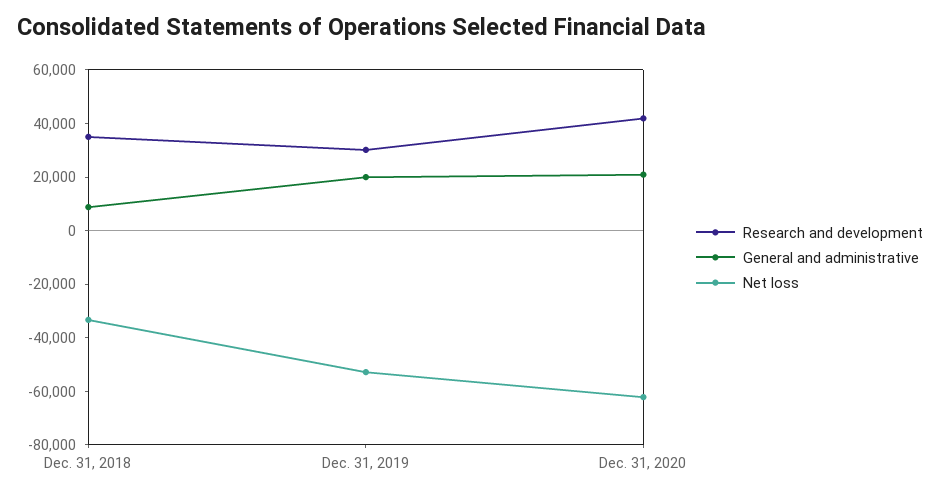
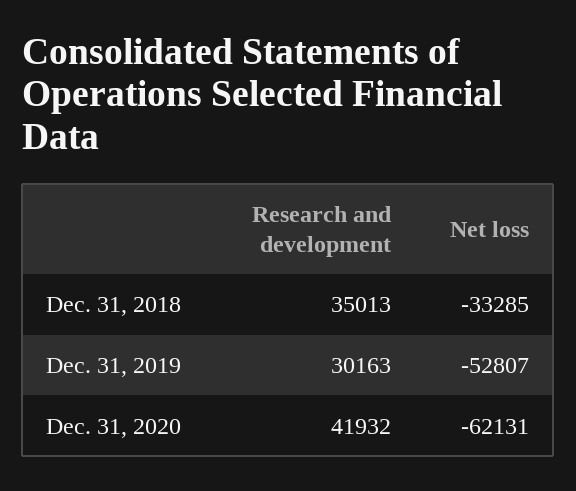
  {
    "Research and development": {
      "Dec. 31, 2018": 35013,
      "Dec. 31, 2019": 30163,
      "Dec. 31, 2020": 41932
    },
-   "General and administrative": {
-     "Dec. 31, 2018": 10000,
-     "Dec. 31, 2019": 20000,
-     "Dec. 31, 2020": 20000
-   },
    "Net loss": {
      "Dec. 31, 2018": -33285,
      "Dec. 31, 2019": -52807,
      "Dec. 31, 2020": -62131
    }
  }

